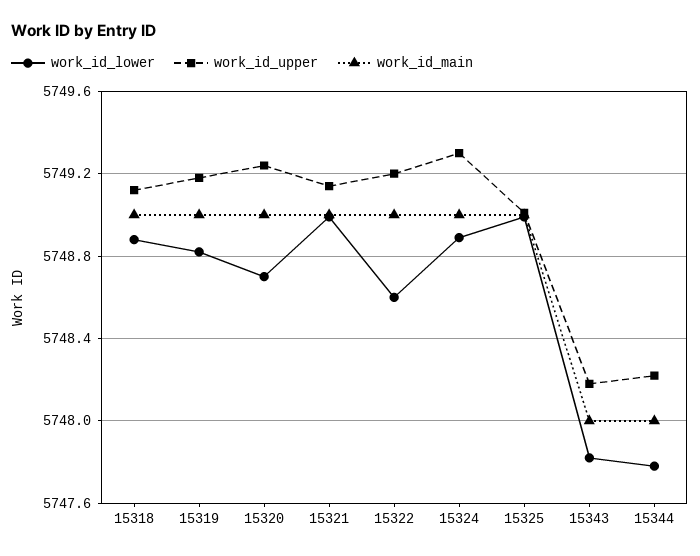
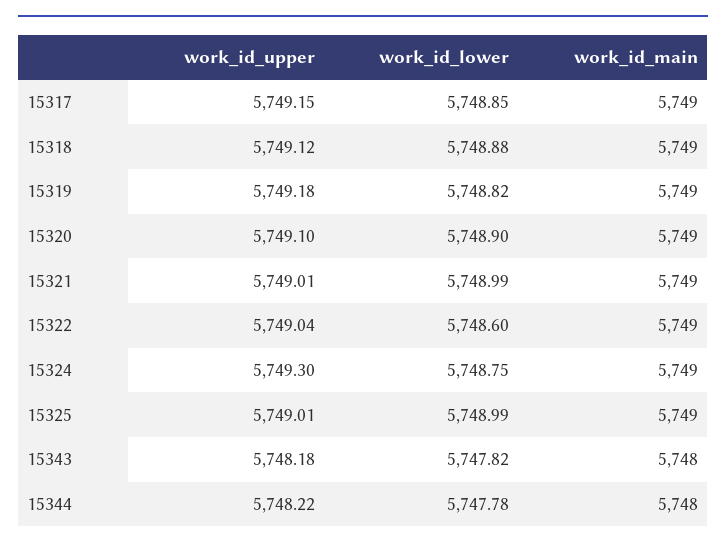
  {
    "work_id_lower": {
      "15318": 5748.88,
      "15319": 5748.82,
-     "15320": 5748.7,
+     "15320": 5748.9,
      "15321": 5748.99,
      "15322": 5748.6,
-     "15324": 5748.9,
+     "15324": 5748.75,
      "15325": 5748.99,
      "15343": 5747.82,
-     "15344": 5747.78
+     "15344": 5747.78,
+     "15317": 5748.85
    },
    "work_id_upper": {
      "15318": 5749.12,
      "15319": 5749.18,
-     "15320": 5749.25,
+     "15320": 5749.1,
-     "15321": 5749.15,
+     "15321": 5749.01,
-     "15322": 5749.2,
+     "15322": 5749.04,
      "15324": 5749.3,
      "15325": 5749.01,
      "15343": 5748.18,
-     "15344": 5748.22
+     "15344": 5748.22,
+     "15317": 5749.15
    },
    "work_id_main": {
      "15318": 5749,
      "15319": 5749,
      "15320": 5749,
      "15321": 5749,
      "15322": 5749,
      "15324": 5749,
      "15325": 5749,
      "15343": 5748,
-     "15344": 5748
+     "15344": 5748,
+     "15317": 5749
    }
  }

